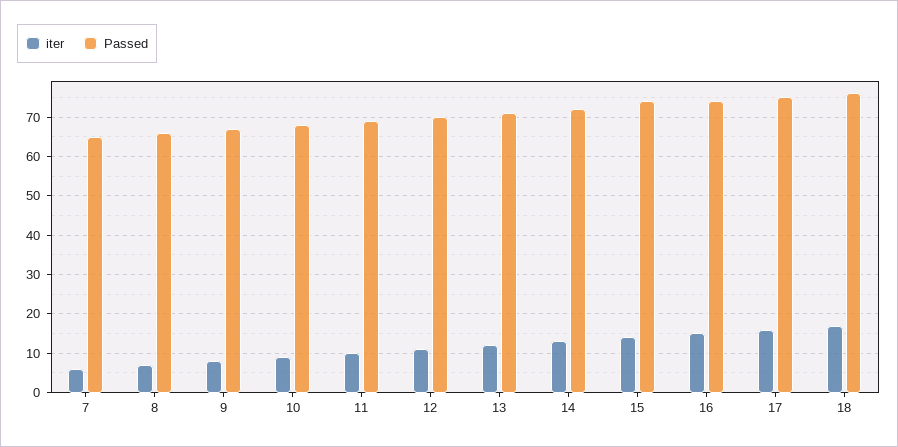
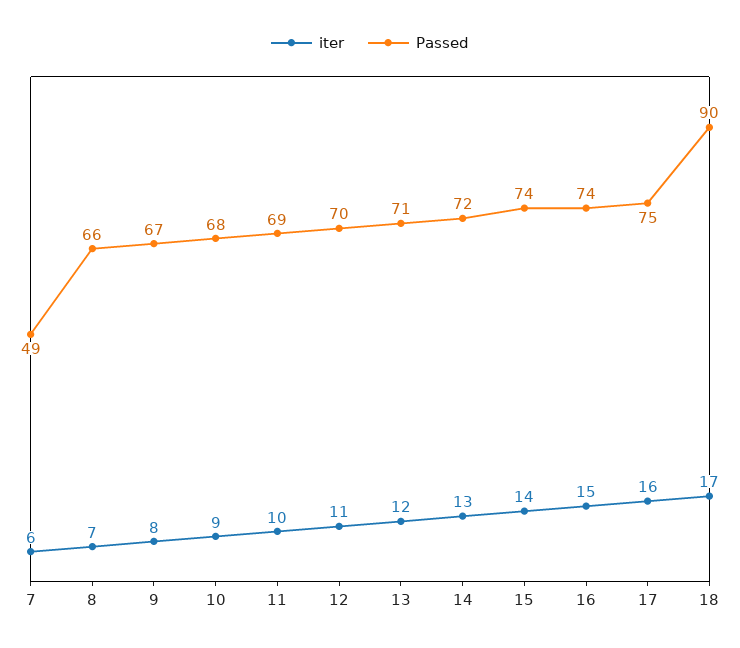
  {
    "iter": {
      "7": 6,
      "8": 7,
      "9": 8,
      "10": 9,
      "11": 10,
      "12": 11,
      "13": 12,
      "14": 13,
      "15": 14,
      "16": 15,
      "17": 16,
      "18": 17
    },
    "Passed": {
-     "7": 65,
+     "7": 49,
      "8": 66,
      "9": 67,
      "10": 68,
      "11": 69,
      "12": 70,
      "13": 71,
      "14": 72,
      "15": 74,
      "16": 74,
      "17": 75,
-     "18": 75
+     "18": 90
    }
  }

